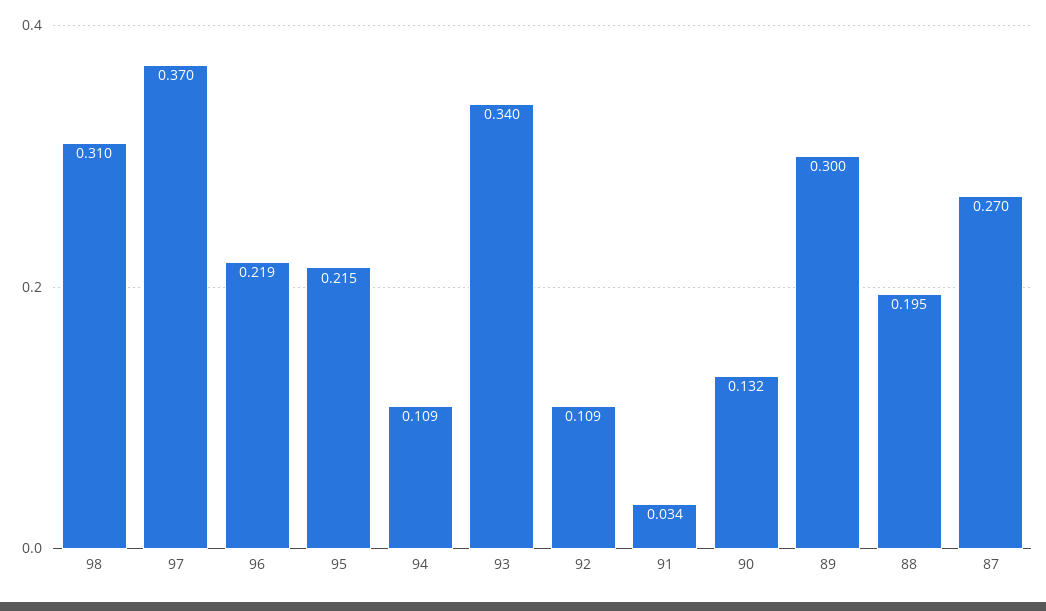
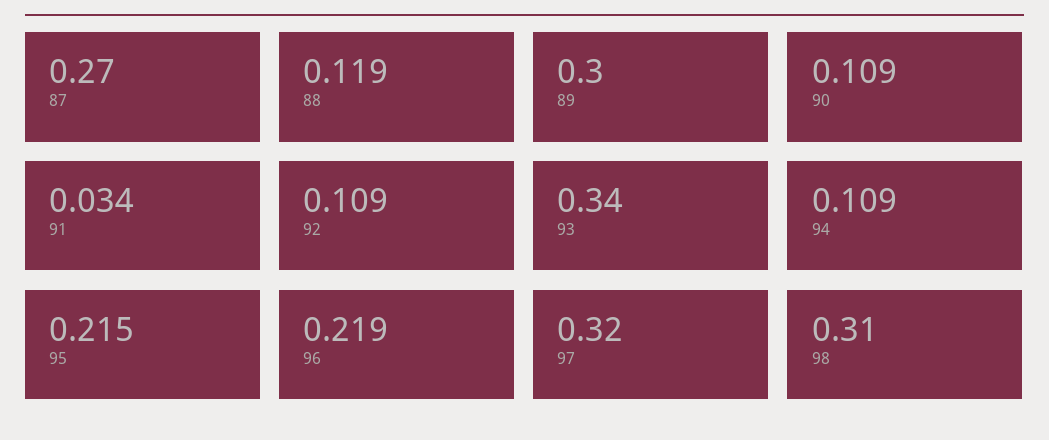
  {
    "98": 0.31,
-   "97": 0.37,
+   "97": 0.32,
    "96": 0.219,
    "95": 0.215,
    "94": 0.109,
    "93": 0.34,
    "92": 0.109,
    "91": 0.034,
-   "90": 0.132,
+   "90": 0.109,
    "89": 0.3,
-   "88": 0.195,
+   "88": 0.119,
    "87": 0.27
  }

